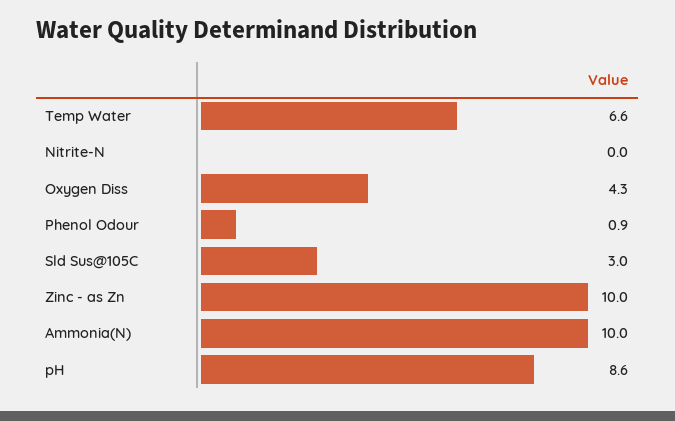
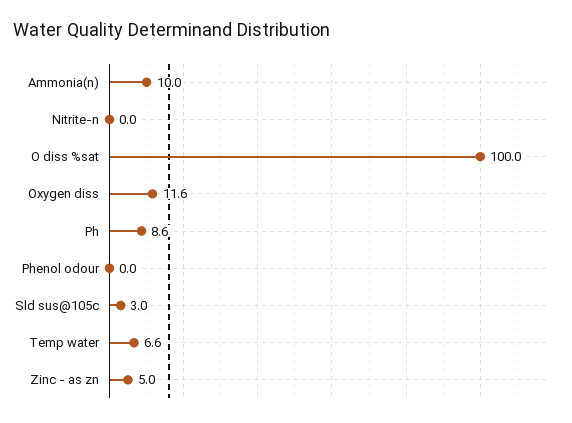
  {
    "Temp Water": 6.6,
    "Nitrite-N": 0,
-   "Oxygen Diss": 4.3,
+   "Oxygen Diss": 11.6,
-   "Phenol Odour": 0.9,
+   "Phenol Odour": 0,
    "Sld Sus@105C": 3,
-   "Zinc - as Zn": 10,
+   "Zinc - as Zn": 5,
    "Ammonia(N)": 10,
-   "pH": 8.6
+   "pH": 8.6,
+   "O diss %sat": 100
  }

